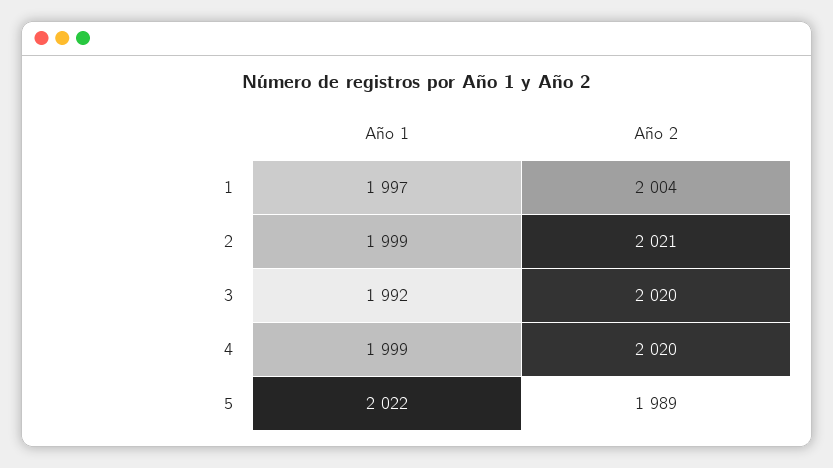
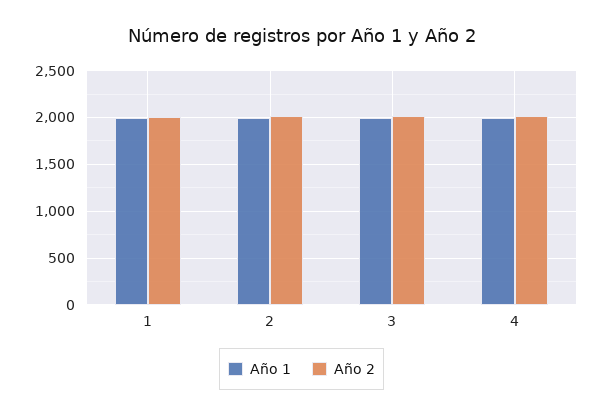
  {
    "Año 1": {
      "1": 1997,
      "2": 1999,
      "3": 1992,
-     "4": 1999,
+     "4": 1999
-     "5": 2022
    },
    "Año 2": {
      "1": 2004,
      "2": 2021,
      "3": 2020,
-     "4": 2020,
+     "4": 2020
-     "5": 1989
    }
  }

